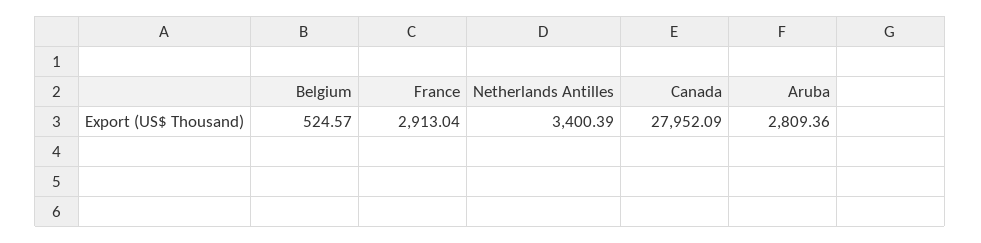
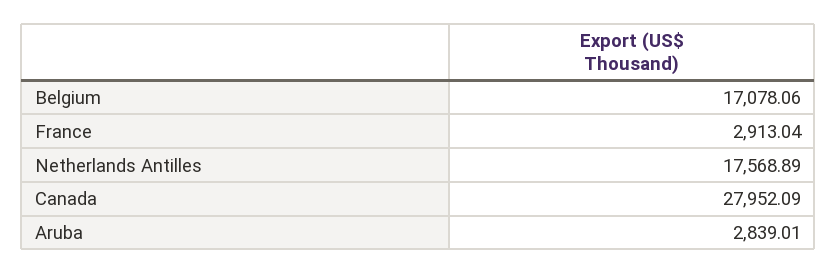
  {
-   "Belgium": 524.57,
+   "Belgium": 17078.06,
    "France": 2913.04,
-   "Netherlands Antilles": 3400.39,
+   "Netherlands Antilles": 17568.89,
    "Canada": 27952.09,
-   "Aruba": 2809.36
+   "Aruba": 2839.01
  }

